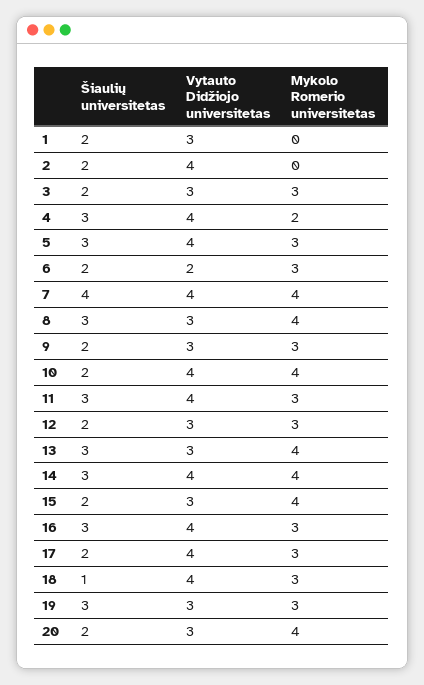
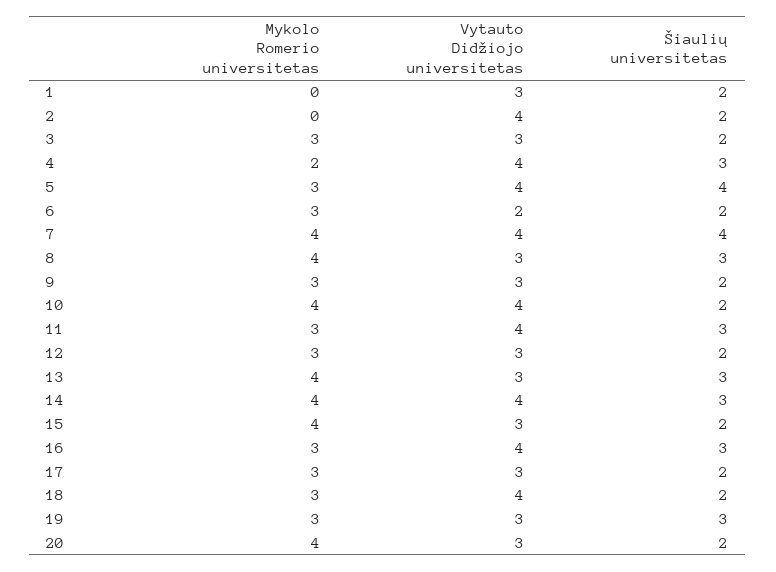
  {
    "Šiaulių universitetas": {
      "1": 2,
      "2": 2,
      "3": 2,
      "4": 3,
-     "5": 3,
+     "5": 4,
      "6": 2,
      "7": 4,
      "8": 3,
      "9": 2,
      "10": 2,
      "11": 3,
      "12": 2,
      "13": 3,
      "14": 3,
      "15": 2,
      "16": 3,
      "17": 2,
-     "18": 1,
+     "18": 2,
      "19": 3,
      "20": 2
    },
    "Vytauto Didžiojo universitetas": {
      "1": 3,
      "2": 4,
      "3": 3,
      "4": 4,
      "5": 4,
      "6": 2,
      "7": 4,
      "8": 3,
      "9": 3,
      "10": 4,
      "11": 4,
      "12": 3,
      "13": 3,
      "14": 4,
      "15": 3,
      "16": 4,
-     "17": 4,
+     "17": 3,
      "18": 4,
      "19": 3,
      "20": 3
    },
    "Mykolo Romerio universitetas": {
      "1": 0,
      "2": 0,
      "3": 3,
      "4": 2,
      "5": 3,
      "6": 3,
      "7": 4,
      "8": 4,
      "9": 3,
      "10": 4,
      "11": 3,
      "12": 3,
      "13": 4,
      "14": 4,
      "15": 4,
      "16": 3,
      "17": 3,
      "18": 3,
      "19": 3,
      "20": 4
    }
  }

